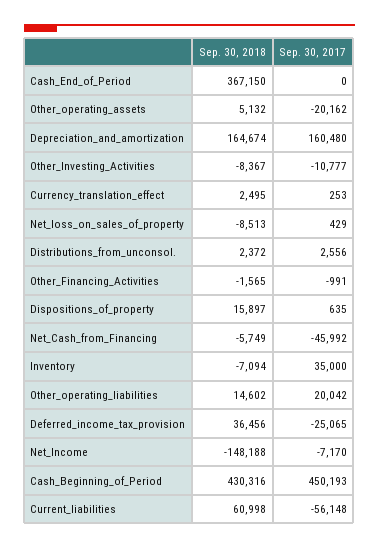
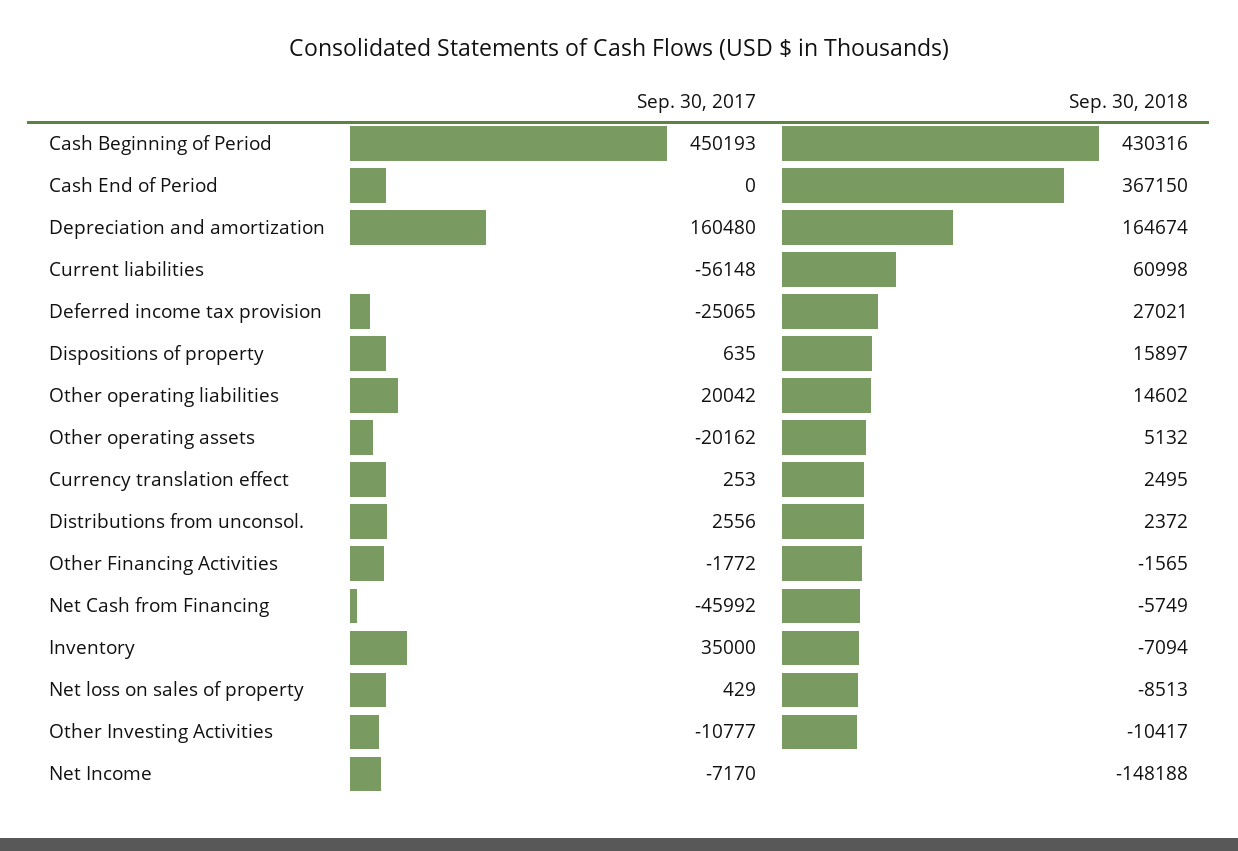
  {
    "Sep. 30, 2018": {
      "Cash_End_of_Period": 367150,
      "Other_operating_assets": 5132,
      "Depreciation_and_amortization": 164674,
-     "Other_Investing_Activities": -8367,
+     "Other_Investing_Activities": -10417,
      "Currency_translation_effect": 2495,
      "Net_loss_on_sales_of_property": -8513,
      "Distributions_from_unconsol.": 2372,
      "Other_Financing_Activities": -1565,
      "Dispositions_of_property": 15897,
      "Net_Cash_from_Financing": -5749,
      "Inventory": -7094,
      "Other_operating_liabilities": 14602,
-     "Deferred_income_tax_provision": 36456,
+     "Deferred_income_tax_provision": 27021,
      "Net_Income": -148188,
      "Cash_Beginning_of_Period": 430316,
      "Current_liabilities": 60998
    },
    "Sep. 30, 2017": {
      "Cash_End_of_Period": 0,
      "Other_operating_assets": -20162,
      "Depreciation_and_amortization": 160480,
      "Other_Investing_Activities": -10777,
      "Currency_translation_effect": 253,
      "Net_loss_on_sales_of_property": 429,
      "Distributions_from_unconsol.": 2556,
-     "Other_Financing_Activities": -991,
+     "Other_Financing_Activities": -1772,
      "Dispositions_of_property": 635,
      "Net_Cash_from_Financing": -45992,
      "Inventory": 35000,
      "Other_operating_liabilities": 20042,
      "Deferred_income_tax_provision": -25065,
      "Net_Income": -7170,
      "Cash_Beginning_of_Period": 450193,
      "Current_liabilities": -56148
    }
  }

